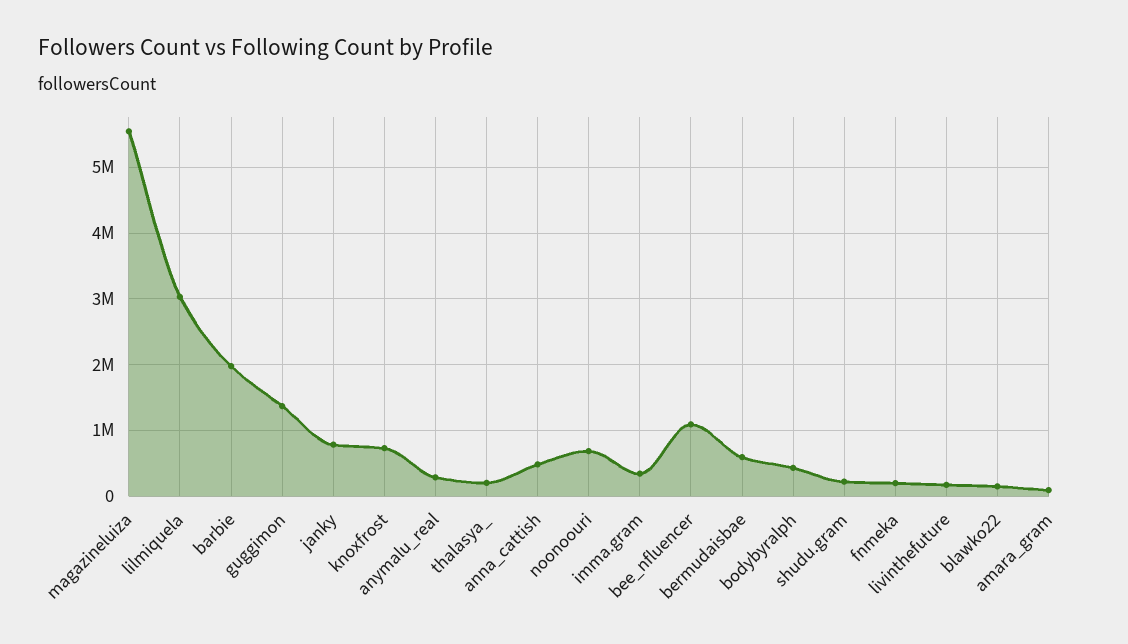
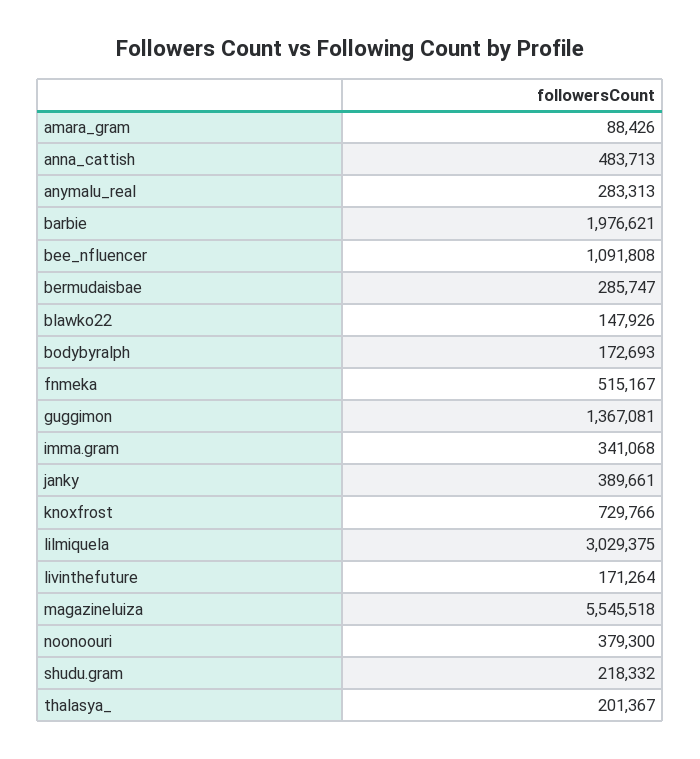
  {
    "magazineluiza": 5545518,
    "lilmiquela": 3029375,
    "barbie": 1976621,
    "guggimon": 1367081,
-   "janky": 800000,
+   "janky": 389661,
    "knoxfrost": 729766,
    "anymalu_real": 283313,
    "thalasya_": 201367,
    "anna_cattish": 483713,
-   "noonoouri": 700000,
+   "noonoouri": 379300,
    "imma.gram": 341068,
    "bee_nfluencer": 1091808,
-   "bermudaisbae": 600000,
+   "bermudaisbae": 285747,
-   "bodybyralph": 400000,
+   "bodybyralph": 172693,
    "shudu.gram": 218332,
-   "fnmeka": 200000,
+   "fnmeka": 515167,
    "livinthefuture": 171264,
    "blawko22": 147926,
    "amara_gram": 88426
  }

